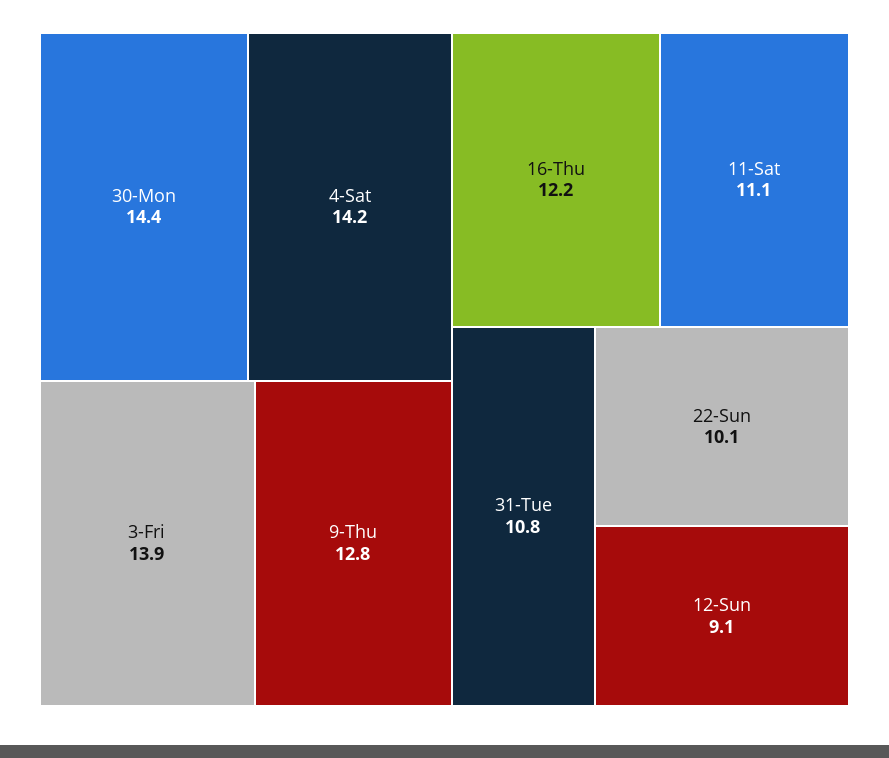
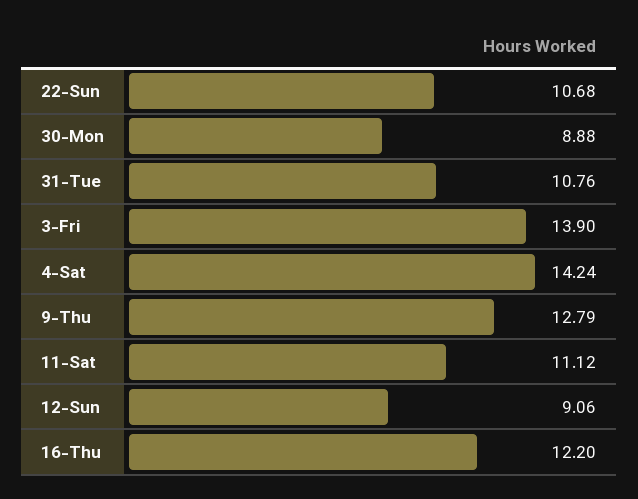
  {
-   "30-Mon": 14.4,
+   "30-Mon": 8.88,
    "4-Sat": 14.24,
    "3-Fri": 13.9,
    "9-Thu": 12.79,
    "16-Thu": 12.2,
    "11-Sat": 11.12,
    "31-Tue": 10.76,
-   "22-Sun": 10.1,
+   "22-Sun": 10.68,
    "12-Sun": 9.06
  }

